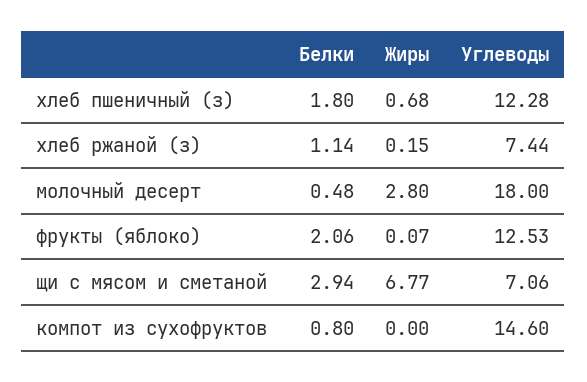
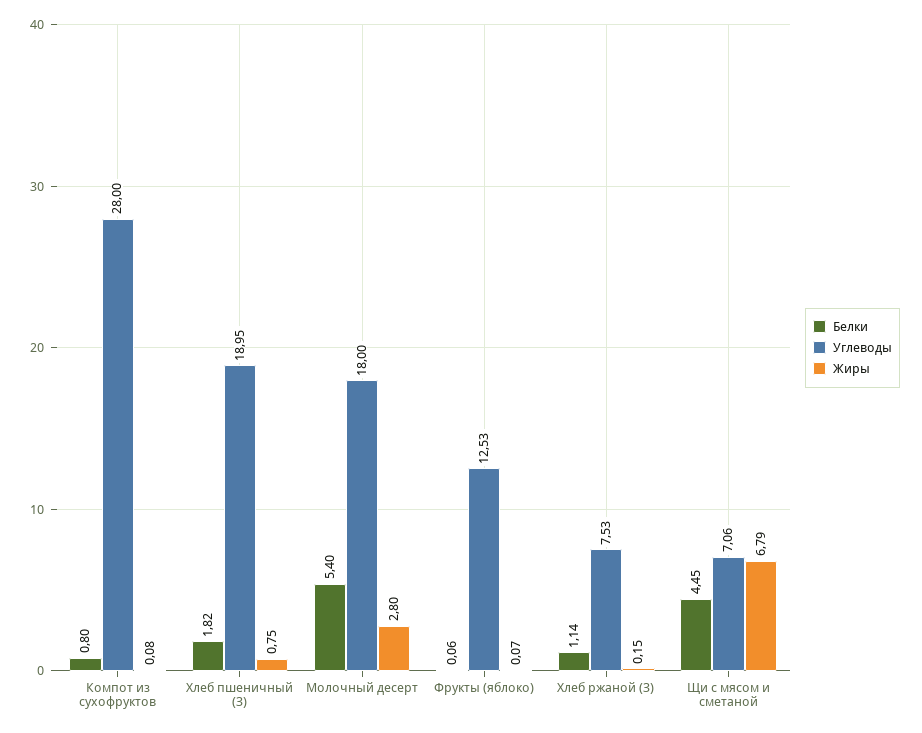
  {
    "Белки": {
-     "хлеб пшеничный (з)": 1.8,
+     "хлеб пшеничный (з)": 1.82,
      "хлеб ржаной (з)": 1.14,
-     "молочный десерт": 0.48,
+     "молочный десерт": 5.4,
-     "фрукты (яблоко)": 2.06,
+     "фрукты (яблоко)": 0.06,
-     "щи с мясом и сметаной": 2.94,
+     "щи с мясом и сметаной": 4.45,
      "компот из сухофруктов": 0.8
    },
    "Жиры": {
-     "хлеб пшеничный (з)": 0.68,
+     "хлеб пшеничный (з)": 0.75,
      "хлеб ржаной (з)": 0.15,
      "молочный десерт": 2.8,
      "фрукты (яблоко)": 0.07,
-     "щи с мясом и сметаной": 6.77,
+     "щи с мясом и сметаной": 6.79,
-     "компот из сухофруктов": 0
+     "компот из сухофруктов": 0.08
    },
    "Углеводы": {
-     "хлеб пшеничный (з)": 12.28,
+     "хлеб пшеничный (з)": 18.95,
-     "хлеб ржаной (з)": 7.44,
+     "хлеб ржаной (з)": 7.53,
      "молочный десерт": 18,
      "фрукты (яблоко)": 12.53,
      "щи с мясом и сметаной": 7.06,
-     "компот из сухофруктов": 14.6
+     "компот из сухофруктов": 28
    }
  }

